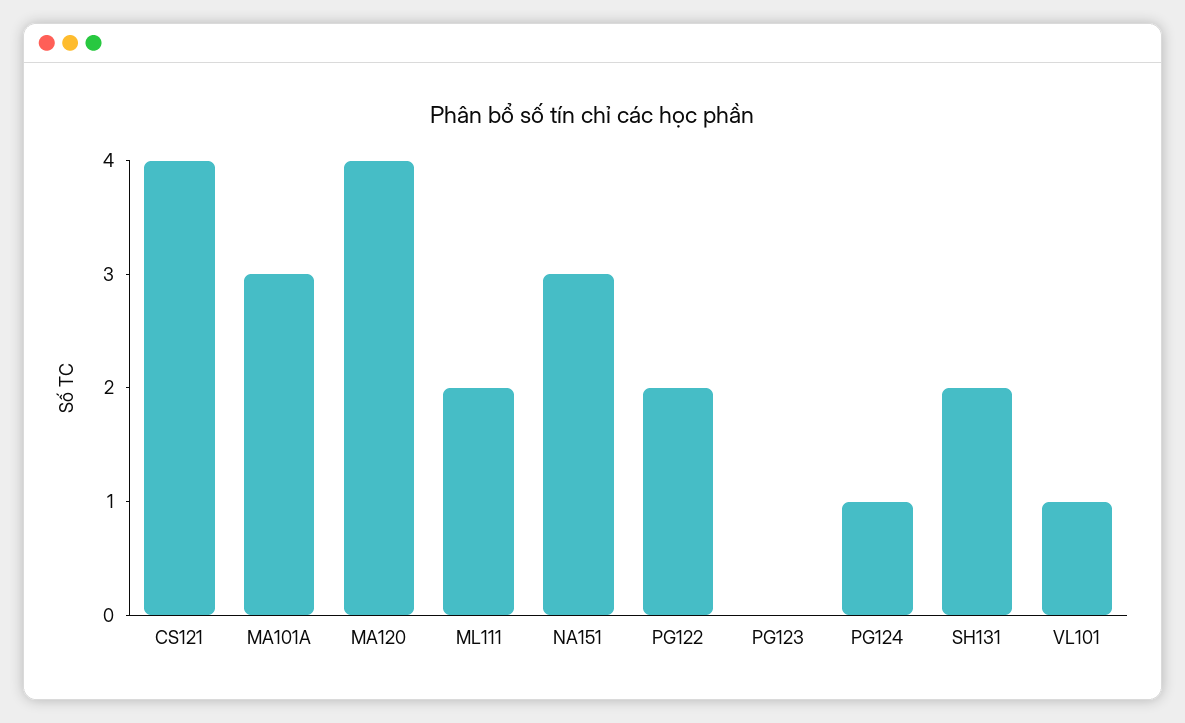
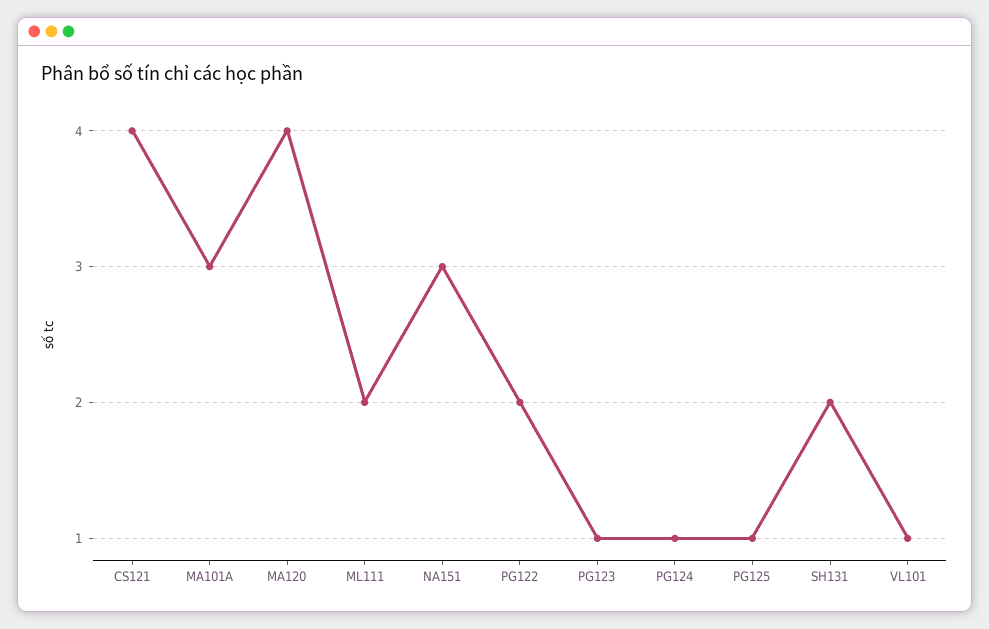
  {
    "CS121": 4,
    "MA101A": 3,
    "MA120": 4,
    "ML111": 2,
    "NA151": 3,
    "PG122": 2,
-   "PG123": 0,
+   "PG123": 1,
    "PG124": 1,
    "SH131": 2,
-   "VL101": 1
+   "VL101": 1,
+   "PG125": 1
  }

